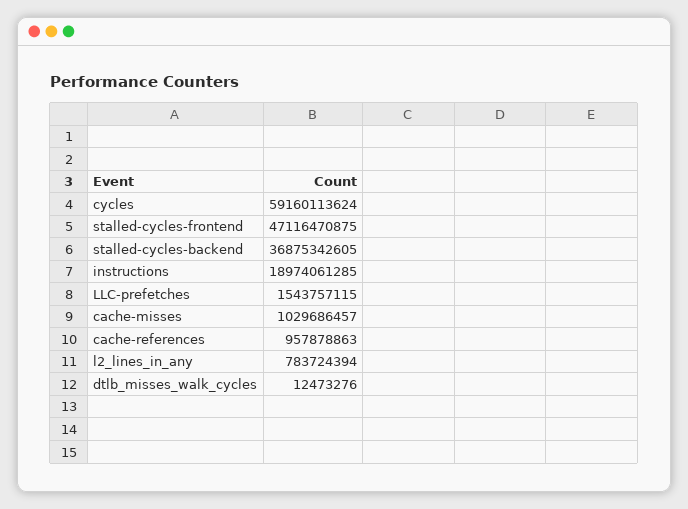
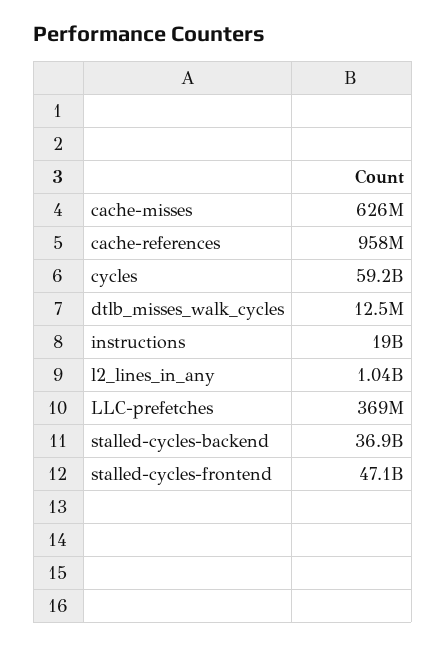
  {
    "cycles": 59160113624,
    "stalled-cycles-frontend": 47116470875,
    "stalled-cycles-backend": 36875342605,
    "instructions": 18974061285,
-   "LLC-prefetches": 1543757115,
+   "LLC-prefetches": 369000000,
-   "cache-misses": 1029686457,
+   "cache-misses": 626000000,
    "cache-references": 957878863,
-   "l2_lines_in_any": 783724394,
+   "l2_lines_in_any": 1040000000,
    "dtlb_misses_walk_cycles": 12473276
  }

